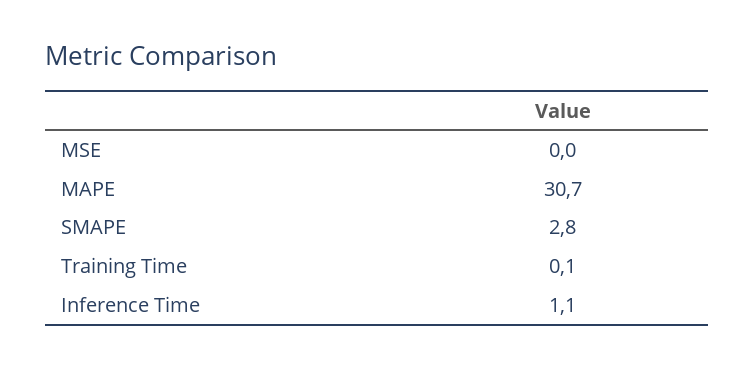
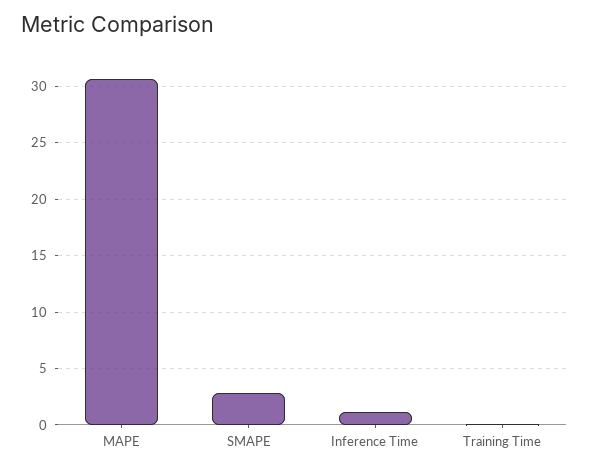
  {
-   "MSE": 0,
    "MAPE": 30.7,
    "SMAPE": 2.8,
    "Training Time": 0.1,
    "Inference Time": 1.1
  }

